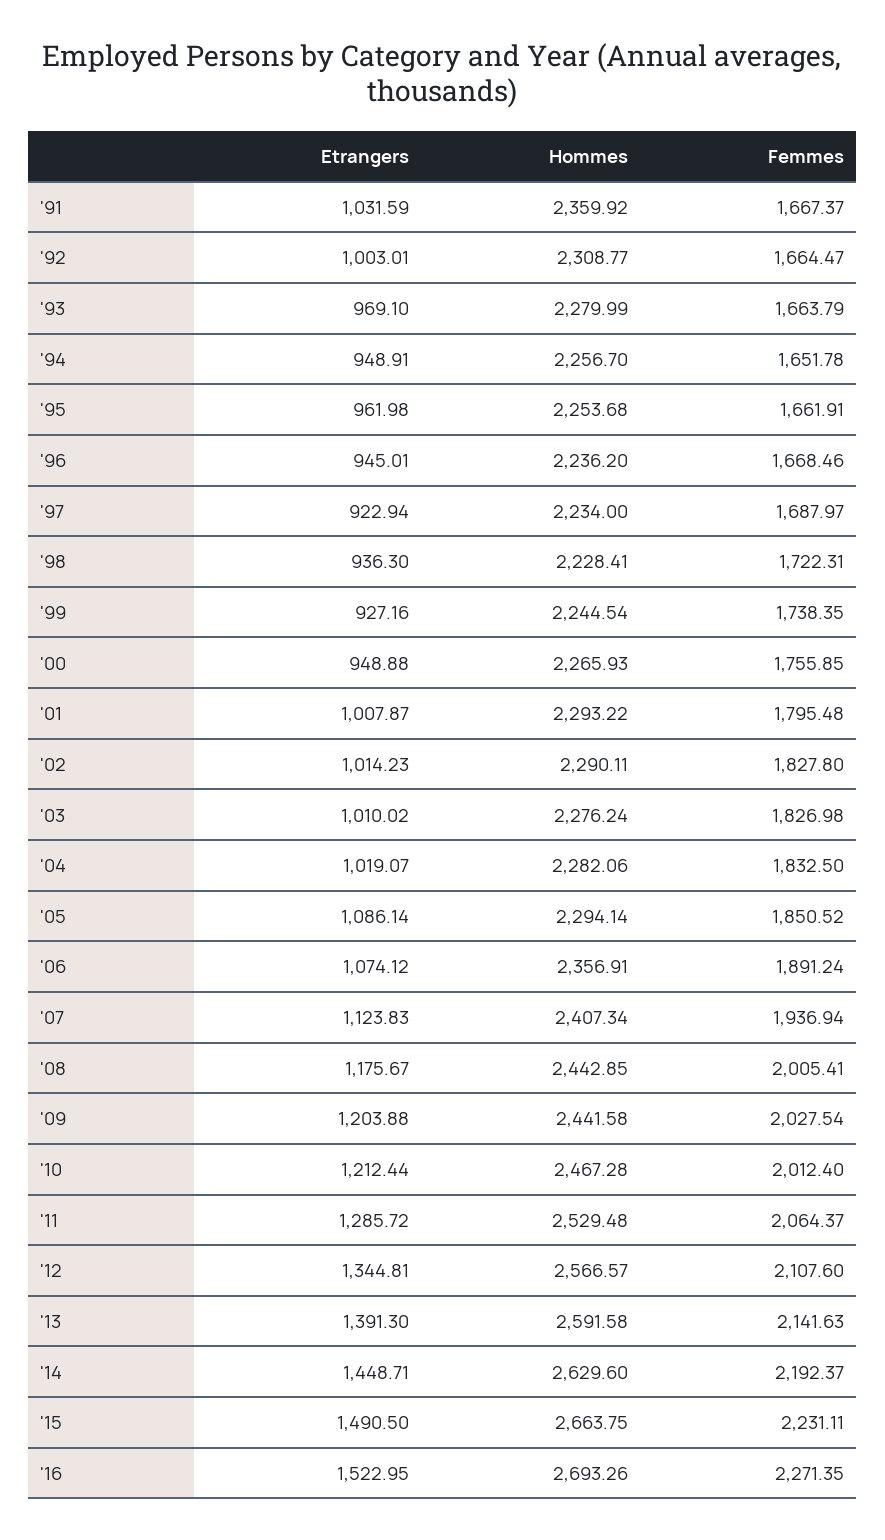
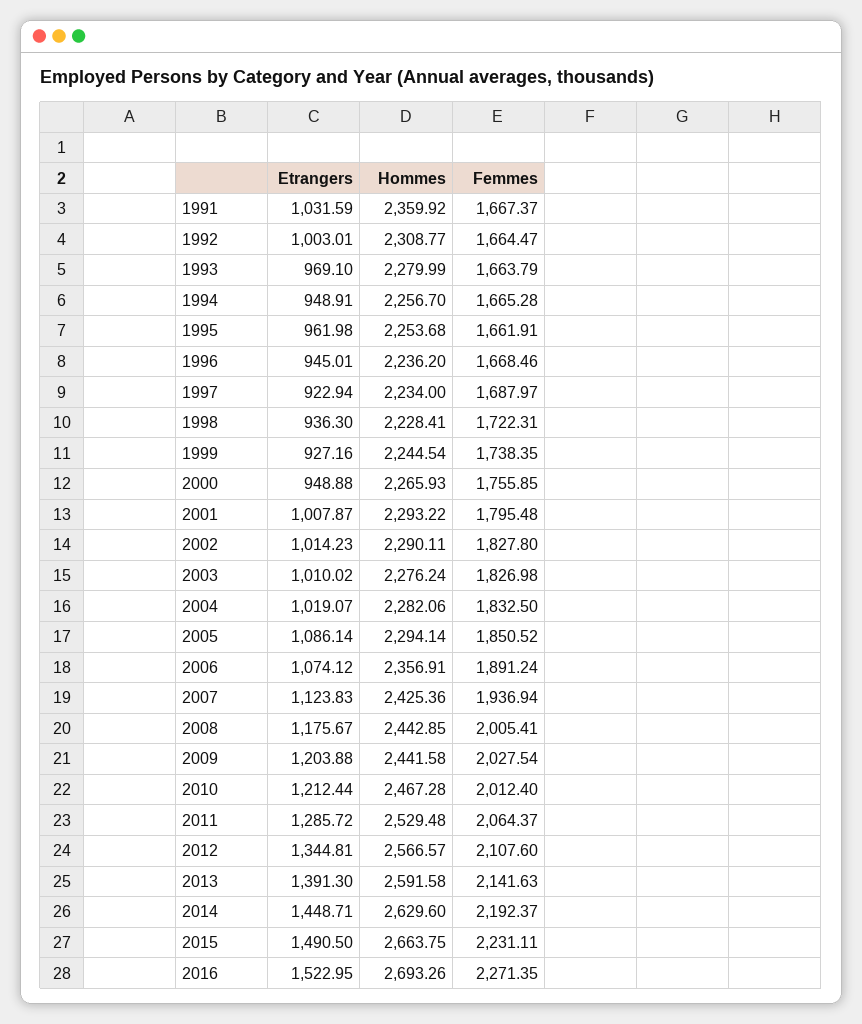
  {
    "Etrangers": {
      "'91": 1031.59,
      "'92": 1003.01,
      "'93": 969.1,
      "'94": 948.91,
      "'95": 961.98,
      "'96": 945.01,
      "'97": 922.94,
      "'98": 936.3,
      "'99": 927.16,
      "'00": 948.88,
      "'01": 1007.87,
      "'02": 1014.23,
      "'03": 1010.02,
      "'04": 1019.07,
      "'05": 1086.14,
      "'06": 1074.12,
      "'07": 1123.83,
      "'08": 1175.67,
      "'09": 1203.88,
      "'10": 1212.44,
      "'11": 1285.72,
      "'12": 1344.81,
      "'13": 1391.3,
      "'14": 1448.71,
      "'15": 1490.5,
      "'16": 1522.95
    },
    "Hommes": {
      "'91": 2359.92,
      "'92": 2308.77,
      "'93": 2279.99,
      "'94": 2256.7,
      "'95": 2253.68,
      "'96": 2236.2,
      "'97": 2234,
      "'98": 2228.41,
      "'99": 2244.54,
      "'00": 2265.93,
      "'01": 2293.22,
      "'02": 2290.11,
      "'03": 2276.24,
      "'04": 2282.06,
      "'05": 2294.14,
      "'06": 2356.91,
-     "'07": 2407.34,
+     "'07": 2425.36,
      "'08": 2442.85,
      "'09": 2441.58,
      "'10": 2467.28,
      "'11": 2529.48,
      "'12": 2566.57,
      "'13": 2591.58,
      "'14": 2629.6,
      "'15": 2663.75,
      "'16": 2693.26
    },
    "Femmes": {
      "'91": 1667.37,
      "'92": 1664.47,
      "'93": 1663.79,
-     "'94": 1651.78,
+     "'94": 1665.28,
      "'95": 1661.91,
      "'96": 1668.46,
      "'97": 1687.97,
      "'98": 1722.31,
      "'99": 1738.35,
      "'00": 1755.85,
      "'01": 1795.48,
      "'02": 1827.8,
      "'03": 1826.98,
      "'04": 1832.5,
      "'05": 1850.52,
      "'06": 1891.24,
      "'07": 1936.94,
      "'08": 2005.41,
      "'09": 2027.54,
      "'10": 2012.4,
      "'11": 2064.37,
      "'12": 2107.6,
      "'13": 2141.63,
      "'14": 2192.37,
      "'15": 2231.11,
      "'16": 2271.35
    }
  }

